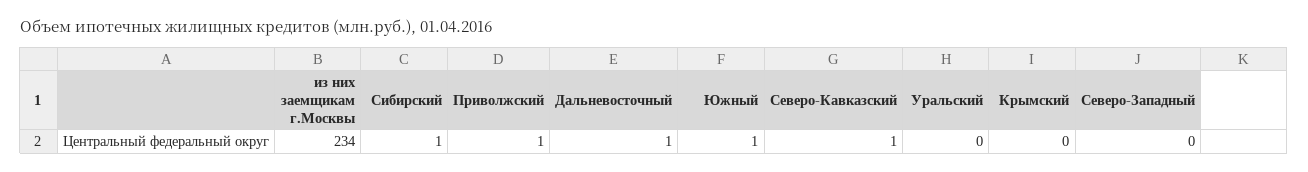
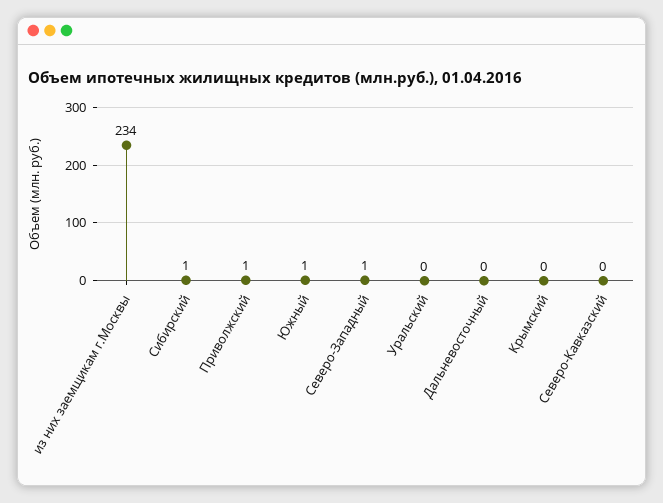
  {
    "из них заемщикам г.Москвы": 234,
    "Сибирский": 1,
    "Приволжский": 1,
-   "Дальневосточный": 1,
+   "Дальневосточный": 0,
    "Южный": 1,
-   "Северо-Кавказский": 1,
+   "Северо-Кавказский": 0,
    "Уральский": 0,
    "Крымский": 0,
-   "Северо-Западный": 0
+   "Северо-Западный": 1
  }

